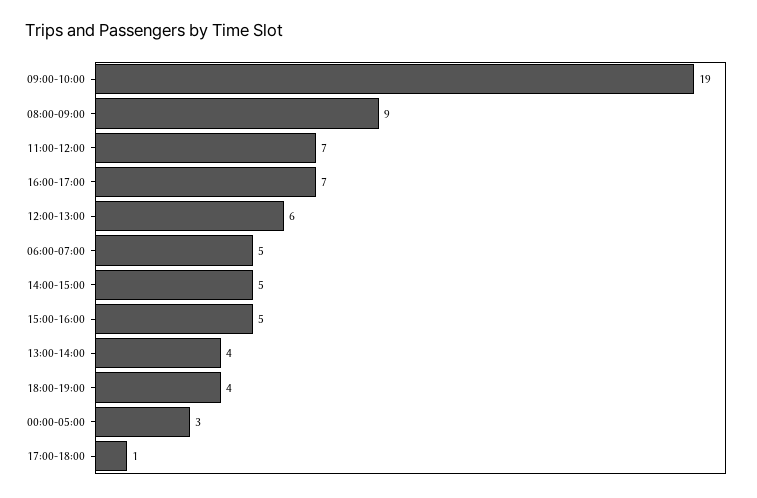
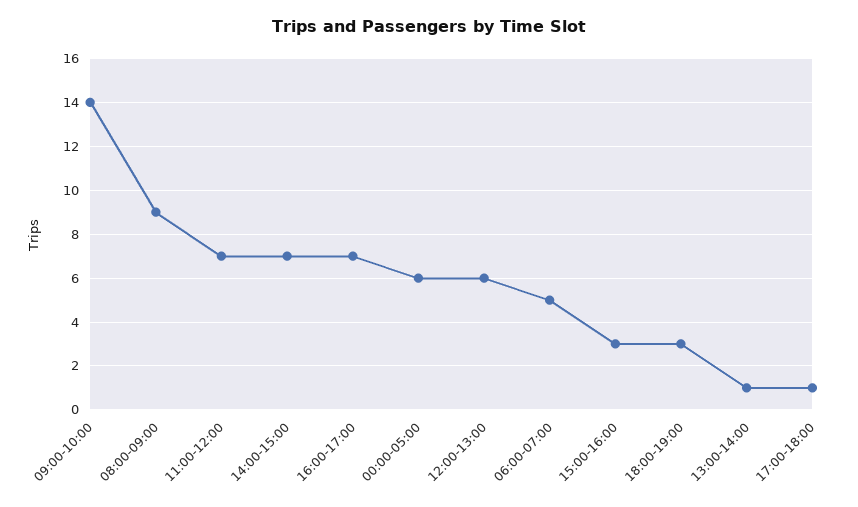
  {
-   "09:00-10:00": 19,
+   "09:00-10:00": 14,
    "08:00-09:00": 9,
    "11:00-12:00": 7,
    "16:00-17:00": 7,
    "12:00-13:00": 6,
    "06:00-07:00": 5,
-   "14:00-15:00": 5,
+   "14:00-15:00": 7,
-   "15:00-16:00": 5,
+   "15:00-16:00": 3,
-   "13:00-14:00": 4,
+   "13:00-14:00": 1,
-   "18:00-19:00": 4,
+   "18:00-19:00": 3,
-   "00:00-05:00": 3,
+   "00:00-05:00": 6,
    "17:00-18:00": 1
  }

